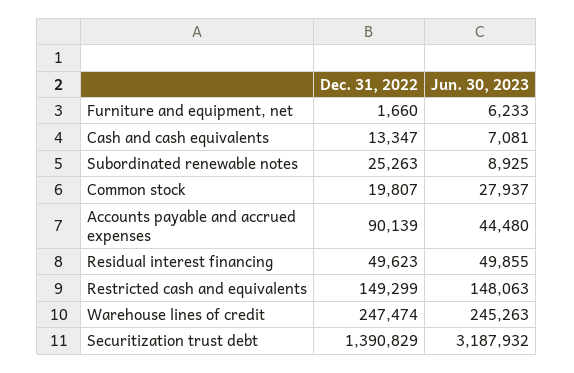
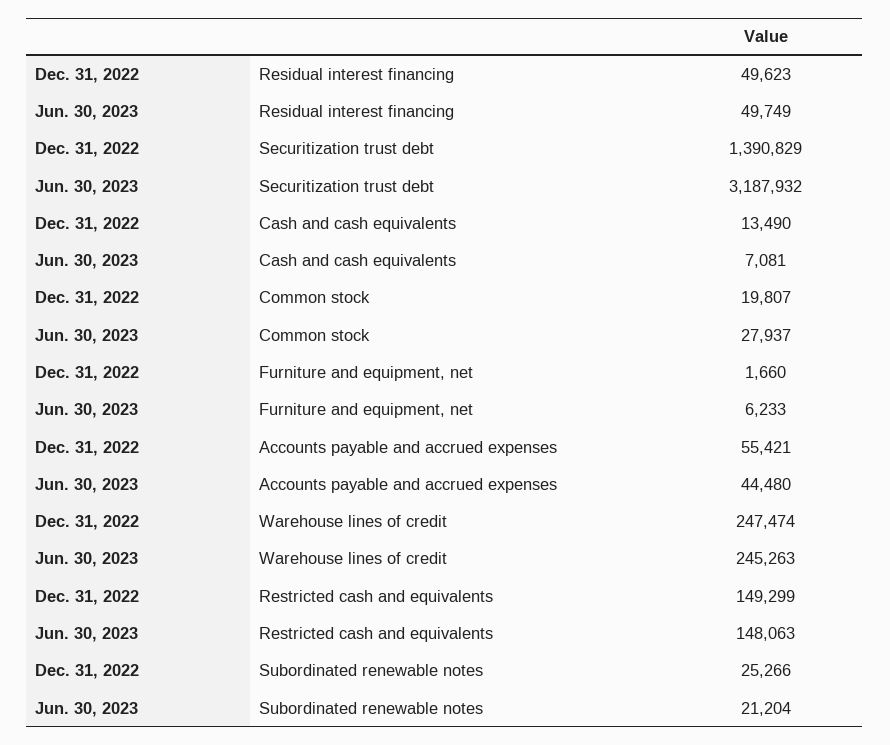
  {
    "Dec. 31, 2022": {
      "Furniture and equipment, net": 1660,
-     "Cash and cash equivalents": 13347,
+     "Cash and cash equivalents": 13490,
-     "Subordinated renewable notes": 25263,
+     "Subordinated renewable notes": 25266,
      "Common stock": 19807,
-     "Accounts payable and accrued expenses": 90139,
+     "Accounts payable and accrued expenses": 55421,
      "Residual interest financing": 49623,
      "Restricted cash and equivalents": 149299,
      "Warehouse lines of credit": 247474,
      "Securitization trust debt": 1390829
    },
    "Jun. 30, 2023": {
      "Furniture and equipment, net": 6233,
      "Cash and cash equivalents": 7081,
-     "Subordinated renewable notes": 8925,
+     "Subordinated renewable notes": 21204,
      "Common stock": 27937,
      "Accounts payable and accrued expenses": 44480,
-     "Residual interest financing": 49855,
+     "Residual interest financing": 49749,
      "Restricted cash and equivalents": 148063,
      "Warehouse lines of credit": 245263,
      "Securitization trust debt": 3187932
    }
  }

